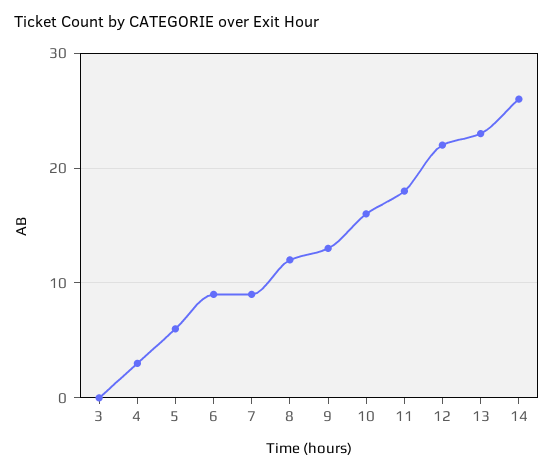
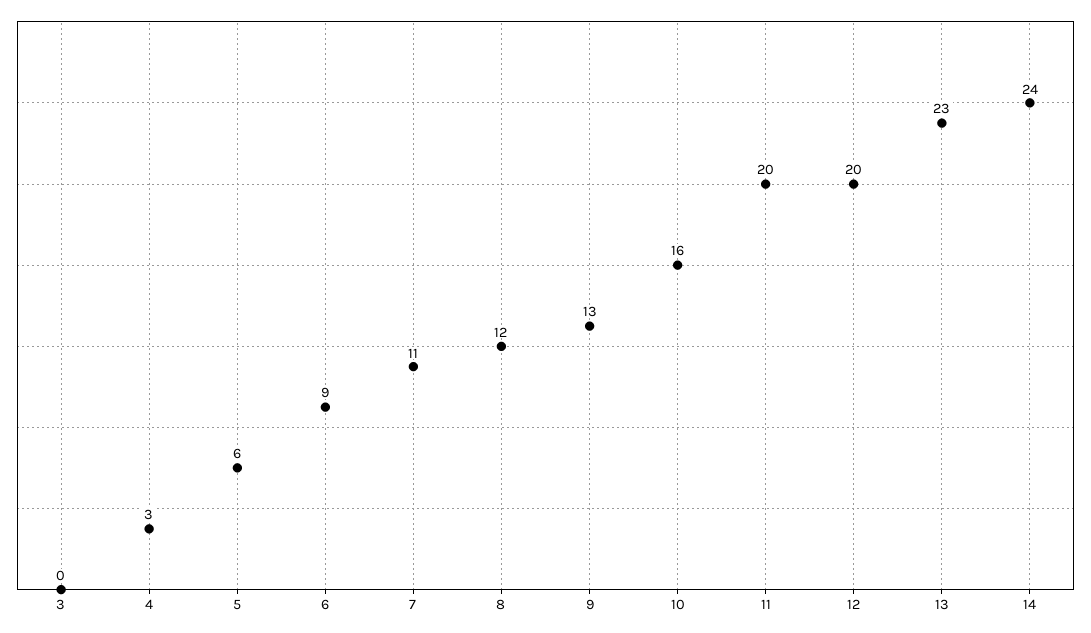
  {
    "3": 0,
    "4": 3,
    "5": 6,
    "6": 9,
-   "7": 9,
+   "7": 11,
    "8": 12,
    "9": 13,
    "10": 16,
-   "11": 18,
+   "11": 20,
-   "12": 22,
+   "12": 20,
    "13": 23,
-   "14": 26
+   "14": 24
  }

